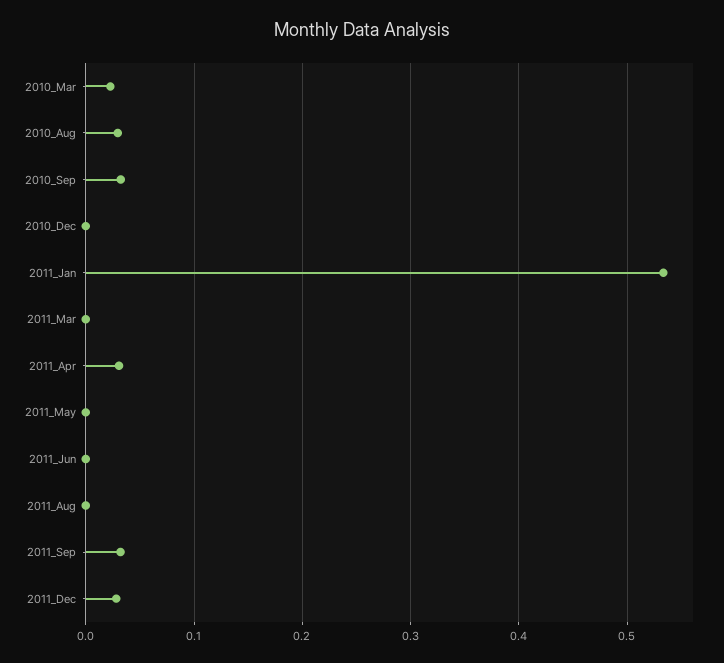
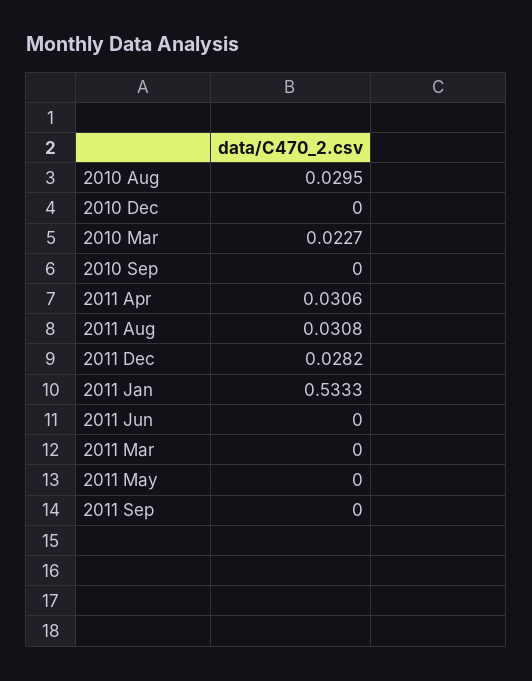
  {
    "2010_Mar": 0.0227,
    "2010_Aug": 0.0295,
-   "2010_Sep": 0.03,
+   "2010_Sep": 0,
    "2010_Dec": 0,
    "2011_Jan": 0.5333,
    "2011_Mar": 0,
    "2011_Apr": 0.0306,
    "2011_May": 0,
    "2011_Jun": 0,
-   "2011_Aug": 0,
+   "2011_Aug": 0.0308,
-   "2011_Sep": 0.03,
+   "2011_Sep": 0,
    "2011_Dec": 0.0282
  }

